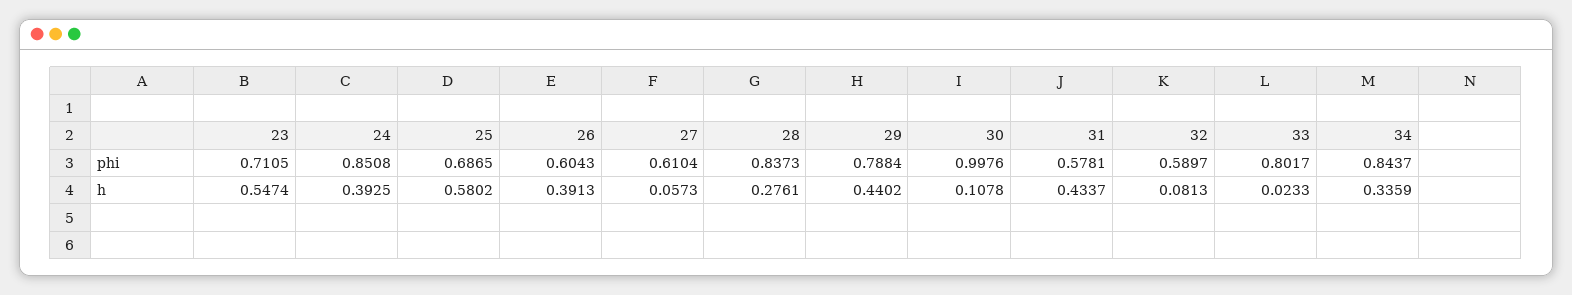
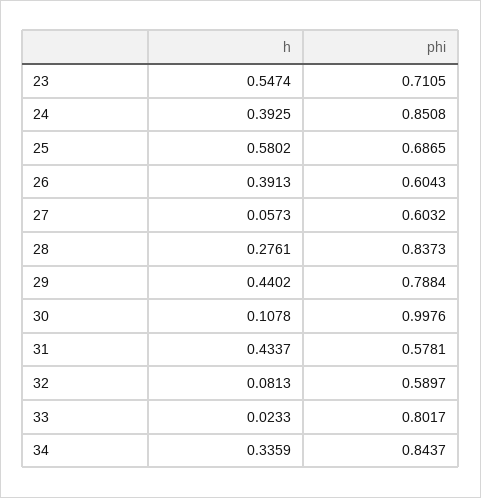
  {
    "23": {
      "phi": 0.7105,
      "h": 0.5474
    },
    "24": {
      "phi": 0.8508,
      "h": 0.3925
    },
    "25": {
      "phi": 0.6865,
      "h": 0.5802
    },
    "26": {
      "phi": 0.6043,
      "h": 0.3913
    },
    "27": {
-     "phi": 0.6104,
+     "phi": 0.6032,
      "h": 0.0573
    },
    "28": {
      "phi": 0.8373,
      "h": 0.2761
    },
    "29": {
      "phi": 0.7884,
      "h": 0.4402
    },
    "30": {
      "phi": 0.9976,
      "h": 0.1078
    },
    "31": {
      "phi": 0.5781,
      "h": 0.4337
    },
    "32": {
      "phi": 0.5897,
      "h": 0.0813
    },
    "33": {
      "phi": 0.8017,
      "h": 0.0233
    },
    "34": {
      "phi": 0.8437,
      "h": 0.3359
    }
  }

